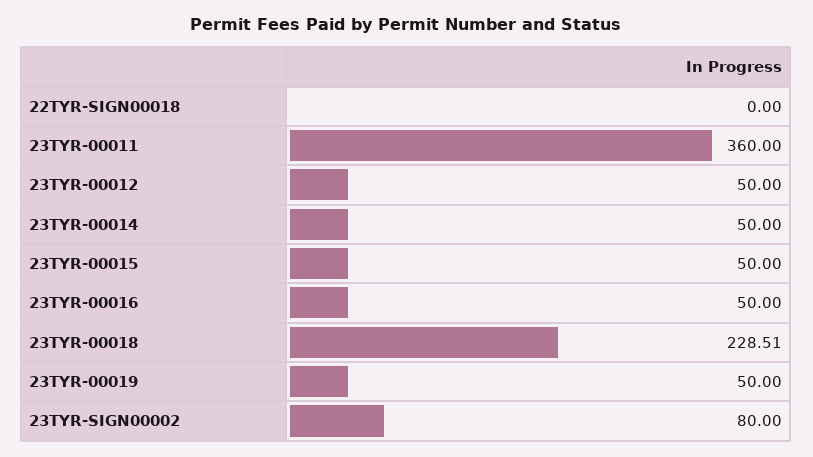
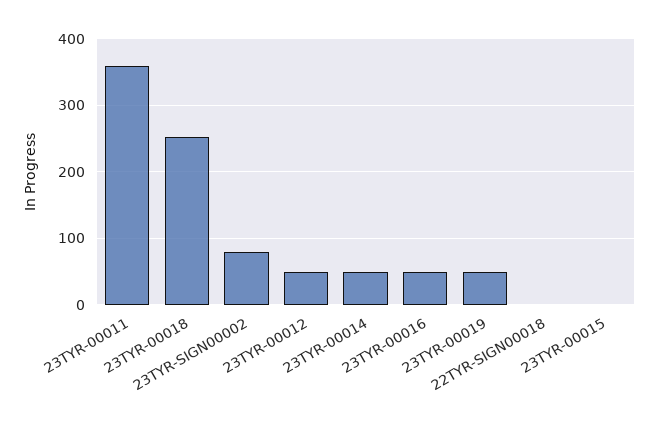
  {
    "22TYR-SIGN00018": 0,
    "23TYR-00011": 360,
    "23TYR-00012": 50,
    "23TYR-00014": 50,
-   "23TYR-00015": 50,
+   "23TYR-00015": 0,
    "23TYR-00016": 50,
-   "23TYR-00018": 228.51,
+   "23TYR-00018": 250,
    "23TYR-00019": 50,
    "23TYR-SIGN00002": 80
  }

